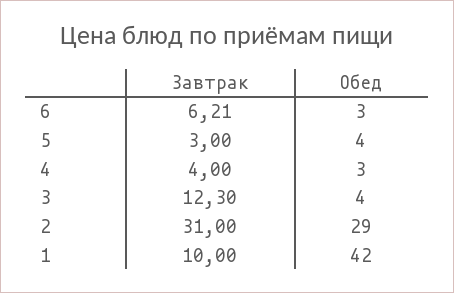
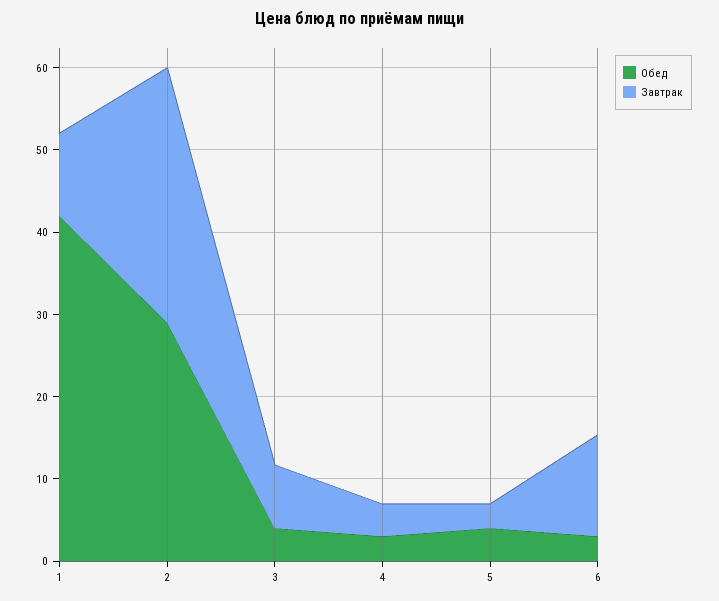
  {
    "Завтрак": {
-     "6": 6.21,
+     "6": 12,
      "5": 3,
      "4": 4,
-     "3": 12.3,
+     "3": 8,
      "2": 31,
      "1": 10
    },
    "Обед": {
      "6": 3,
      "5": 4,
      "4": 3,
      "3": 4,
      "2": 29,
      "1": 42
    }
  }

